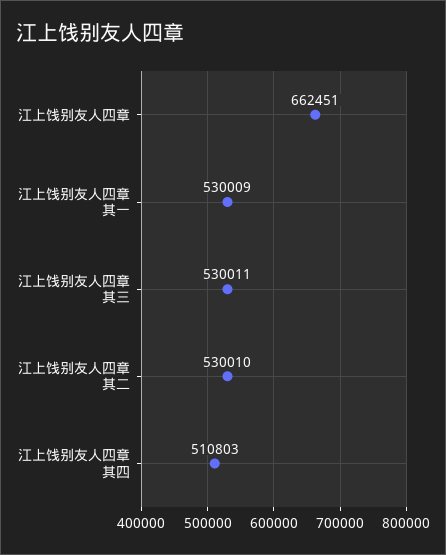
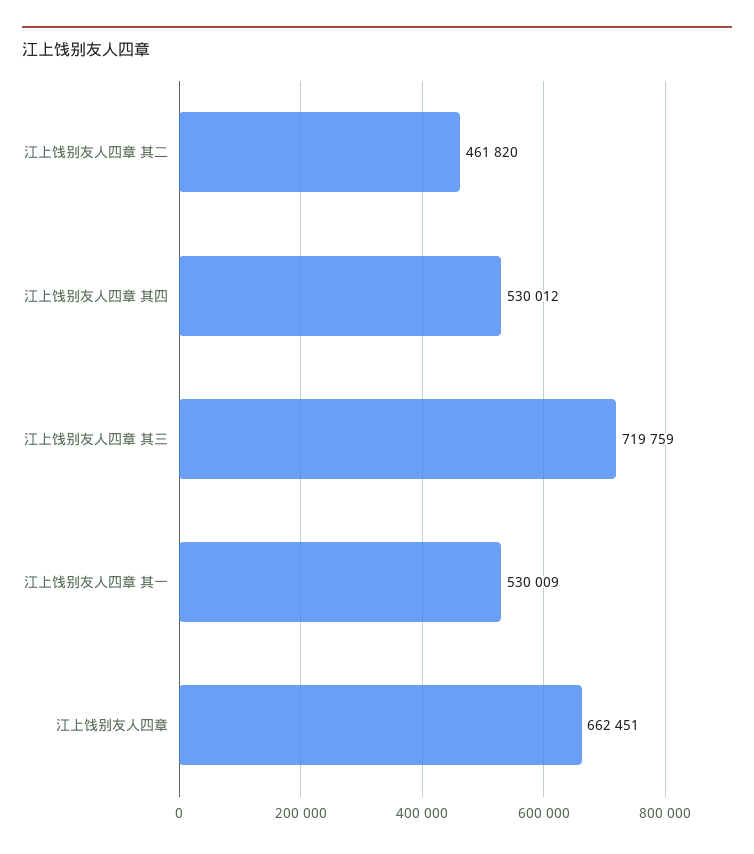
  {
    "江上饯别友人四章": 662451,
    "江上饯别友人四章 其一": 530009,
-   "江上饯别友人四章 其三": 530011,
+   "江上饯别友人四章 其三": 719759,
-   "江上饯别友人四章 其二": 530010,
+   "江上饯别友人四章 其二": 461820,
-   "江上饯别友人四章 其四": 510803
+   "江上饯别友人四章 其四": 530012
  }

